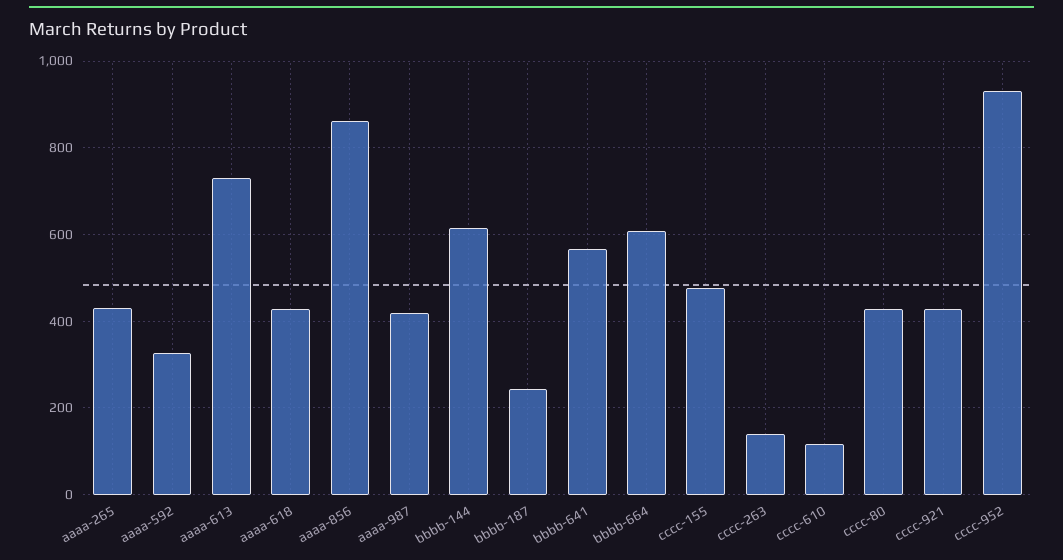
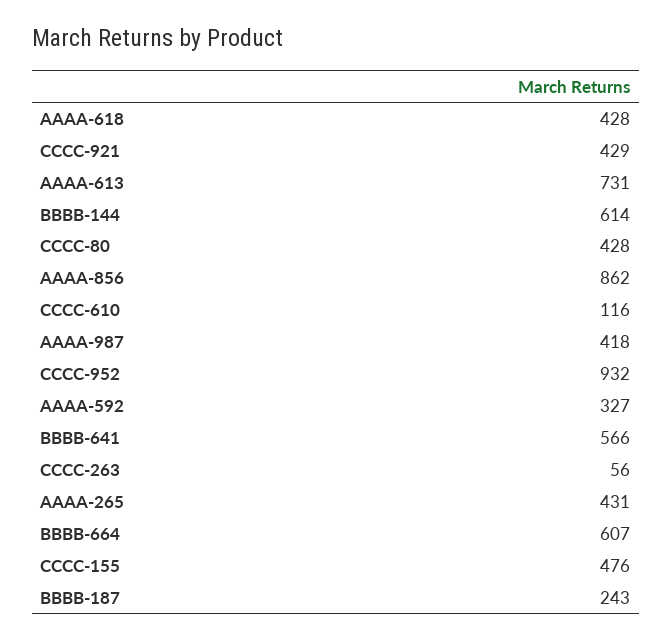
  {
    "aaaa-265": 431,
    "aaaa-592": 327,
    "aaaa-613": 731,
    "aaaa-618": 428,
    "aaaa-856": 862,
    "aaaa-987": 418,
    "bbbb-144": 614,
    "bbbb-187": 243,
    "bbbb-641": 566,
    "bbbb-664": 607,
    "cccc-155": 476,
-   "cccc-263": 140,
+   "cccc-263": 56,
    "cccc-610": 116,
    "cccc-80": 428,
    "cccc-921": 429,
    "cccc-952": 932
  }

